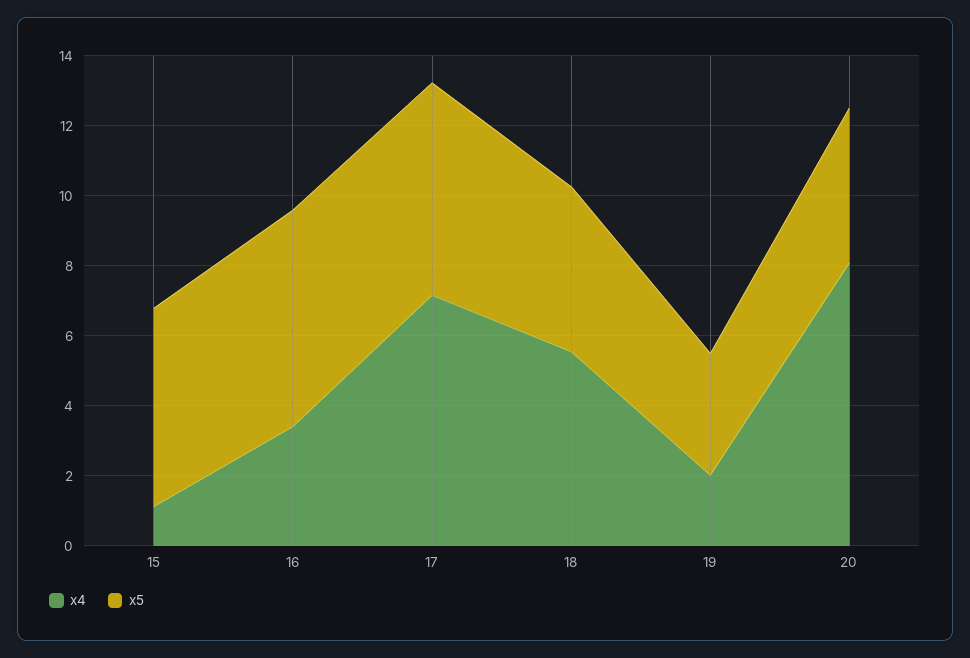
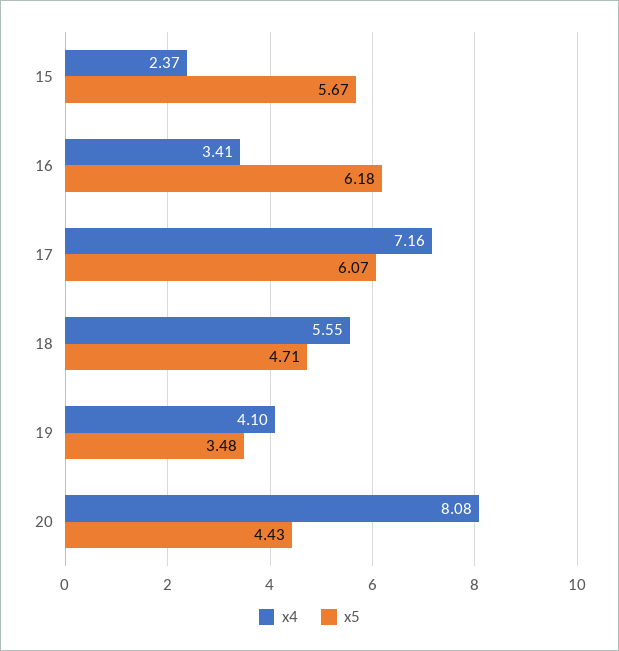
  {
    "x4": {
-     "15": 1,
+     "15": 2.37,
      "16": 3.41,
      "17": 7.16,
      "18": 5.55,
-     "19": 2,
+     "19": 4.1,
      "20": 8.08
    },
    "x5": {
      "15": 5.67,
      "16": 6.18,
      "17": 6.07,
      "18": 4.71,
      "19": 3.48,
      "20": 4.43
    }
  }

